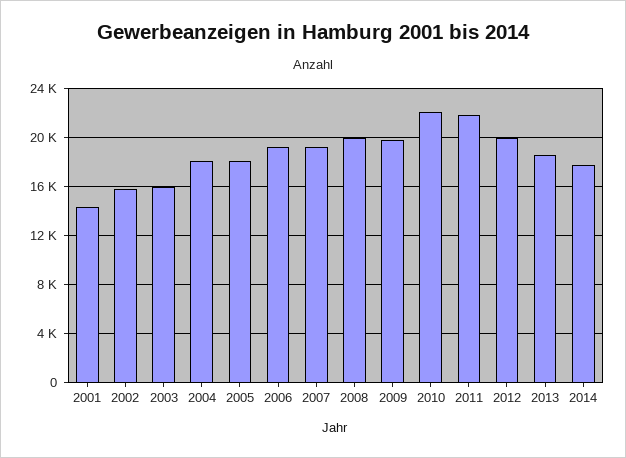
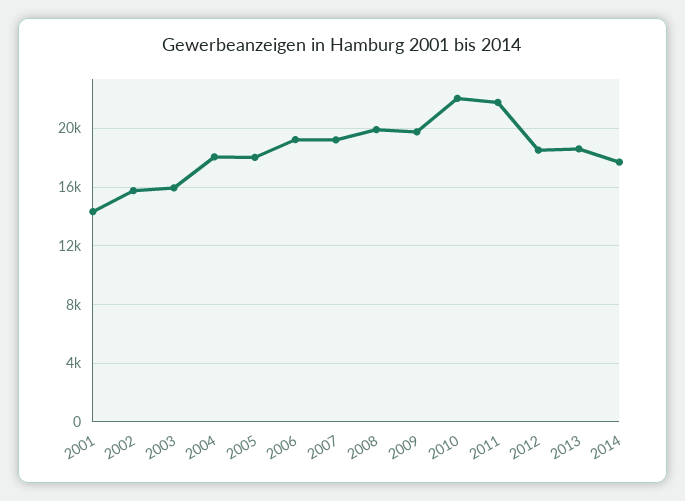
  {
    "2001": 14500,
    "2002": 16000,
    "2003": 16000,
    "2004": 18000,
    "2005": 18000,
    "2006": 19000,
    "2007": 19000,
    "2008": 20000,
    "2009": 20000,
    "2010": 22000,
    "2011": 22000,
-   "2012": 20000,
+   "2012": 18500,
    "2013": 18500,
    "2014": 17500
  }

